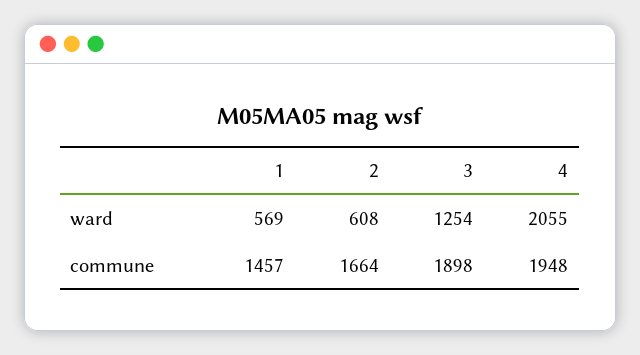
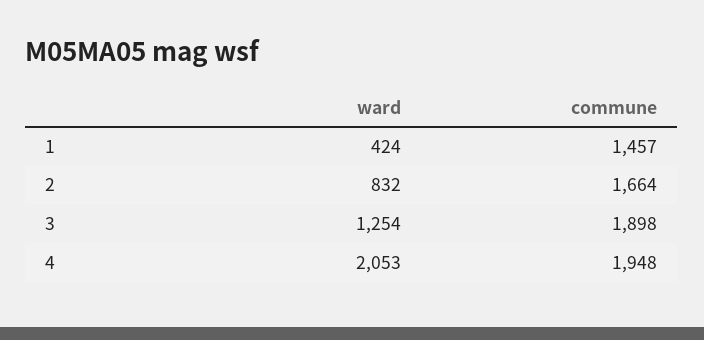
  {
    "1": {
-     "ward": 569,
+     "ward": 424,
      "commune": 1457
    },
    "2": {
-     "ward": 608,
+     "ward": 832,
      "commune": 1664
    },
    "3": {
      "ward": 1254,
      "commune": 1898
    },
    "4": {
-     "ward": 2055,
+     "ward": 2053,
      "commune": 1948
    }
  }

